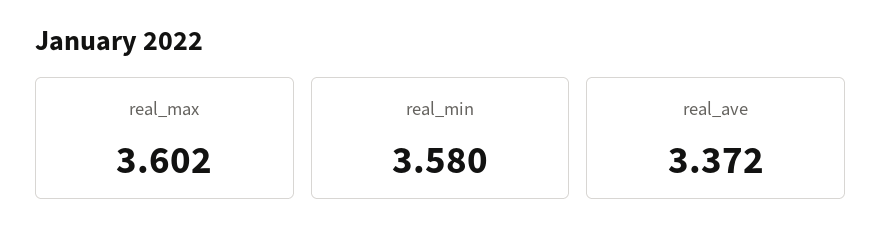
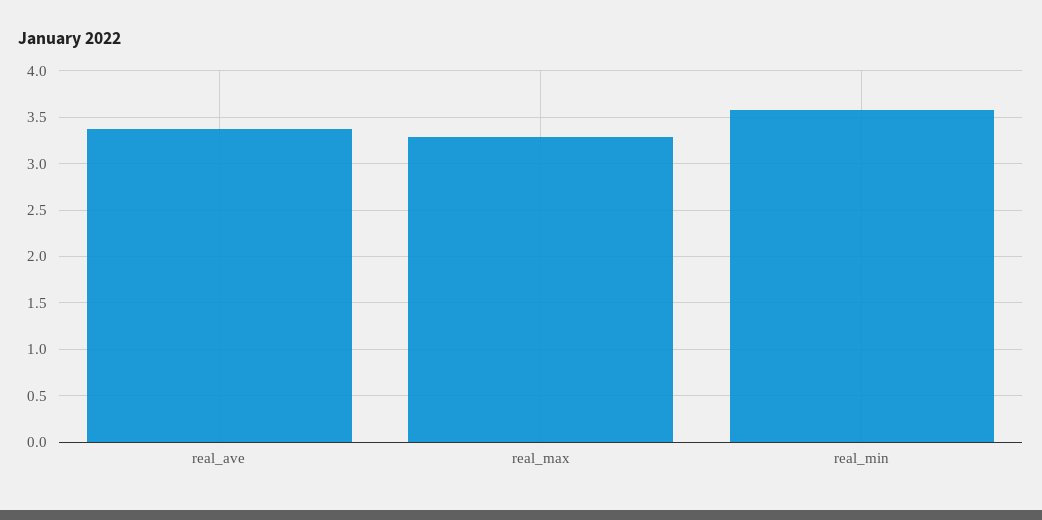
  {
-   "real_max": 3.602,
+   "real_max": 3.3,
    "real_min": 3.58,
    "real_ave": 3.372
  }

